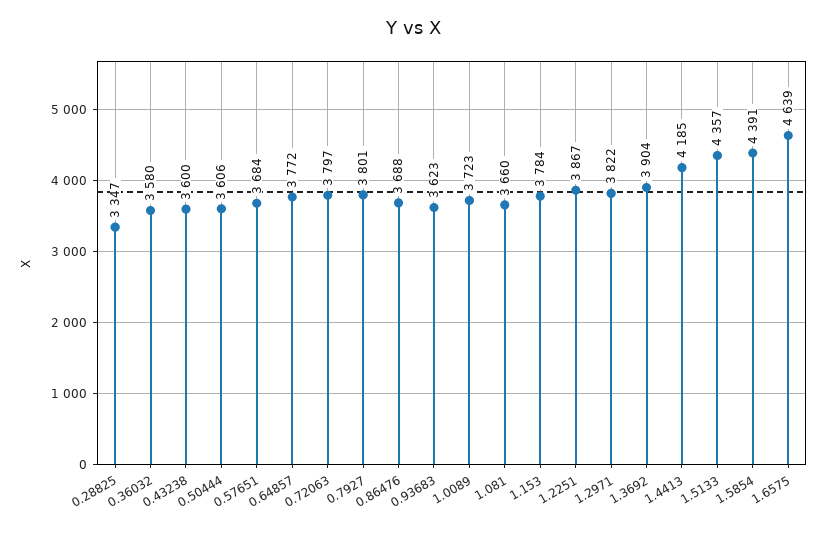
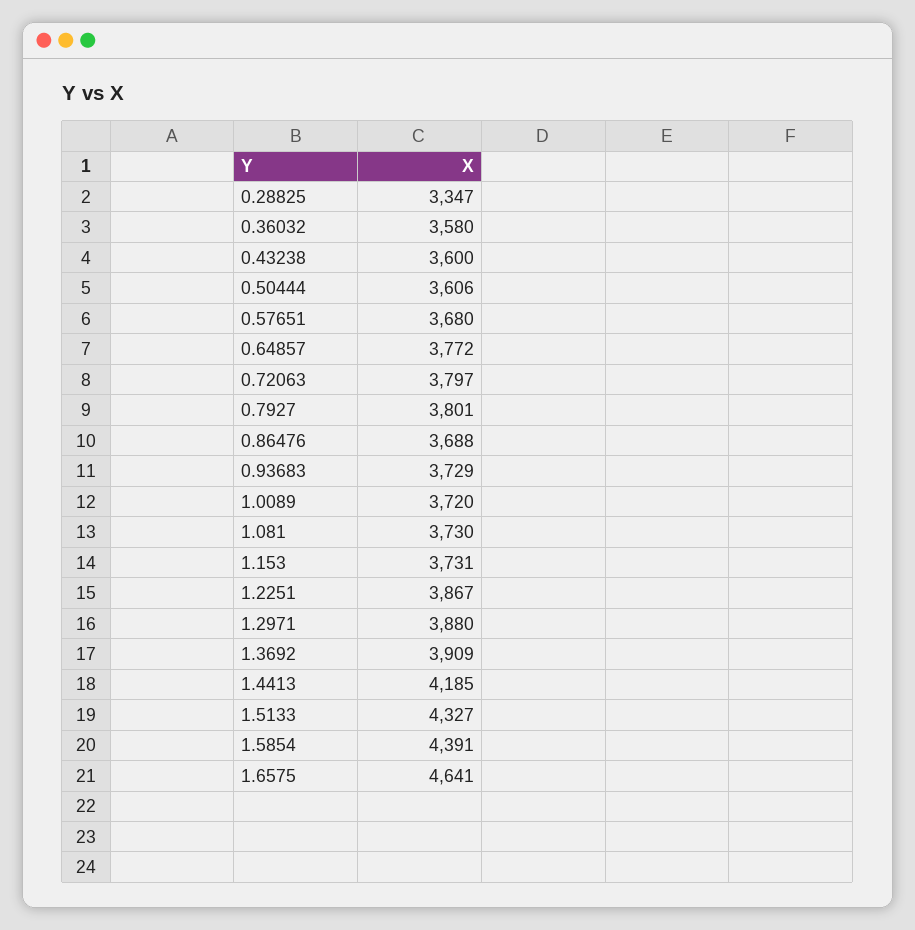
  {
    "0.28825": 3347,
    "0.36032": 3580,
    "0.43238": 3600,
    "0.50444": 3606,
-   "0.57651": 3684,
+   "0.57651": 3680,
    "0.64857": 3772,
    "0.72063": 3797,
    "0.7927": 3801,
    "0.86476": 3688,
-   "0.93683": 3623,
+   "0.93683": 3729,
-   "1.0089": 3723,
+   "1.0089": 3720,
-   "1.081": 3660,
+   "1.081": 3730,
-   "1.153": 3784,
+   "1.153": 3731,
    "1.2251": 3867,
-   "1.2971": 3822,
+   "1.2971": 3880,
-   "1.3692": 3904,
+   "1.3692": 3909,
    "1.4413": 4185,
-   "1.5133": 4357,
+   "1.5133": 4327,
    "1.5854": 4391,
-   "1.6575": 4639
+   "1.6575": 4641
  }

